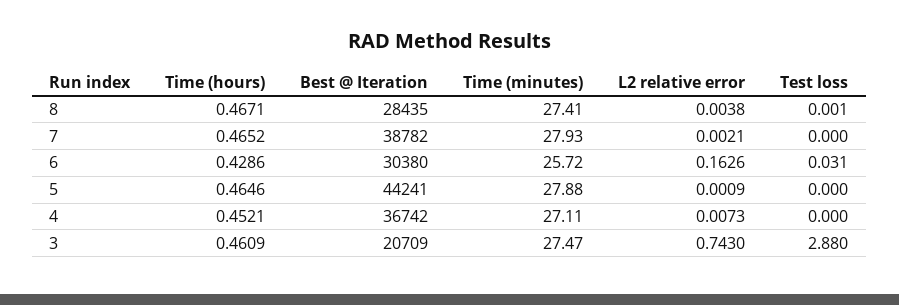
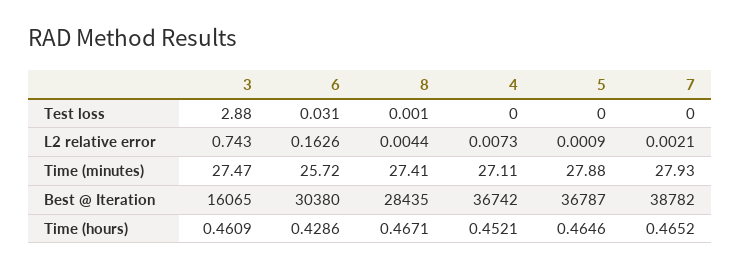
  {
    "Time (hours)": {
      "8": 0.4671,
      "7": 0.4652,
      "6": 0.4286,
      "5": 0.4646,
      "4": 0.4521,
      "3": 0.4609
    },
    "Best @ Iteration": {
      "8": 28435,
      "7": 38782,
      "6": 30380,
-     "5": 44241,
+     "5": 36787,
      "4": 36742,
-     "3": 20709
+     "3": 16065
    },
    "Time (minutes)": {
      "8": 27.41,
      "7": 27.93,
      "6": 25.72,
      "5": 27.88,
      "4": 27.11,
      "3": 27.47
    },
    "L2 relative error": {
-     "8": 0.0038,
+     "8": 0.0044,
      "7": 0.0021,
      "6": 0.1626,
      "5": 0.0009,
      "4": 0.0073,
      "3": 0.743
    },
    "Test loss": {
      "8": 0.001,
      "7": 0,
      "6": 0.031,
      "5": 0,
      "4": 0,
      "3": 2.88
    }
  }

